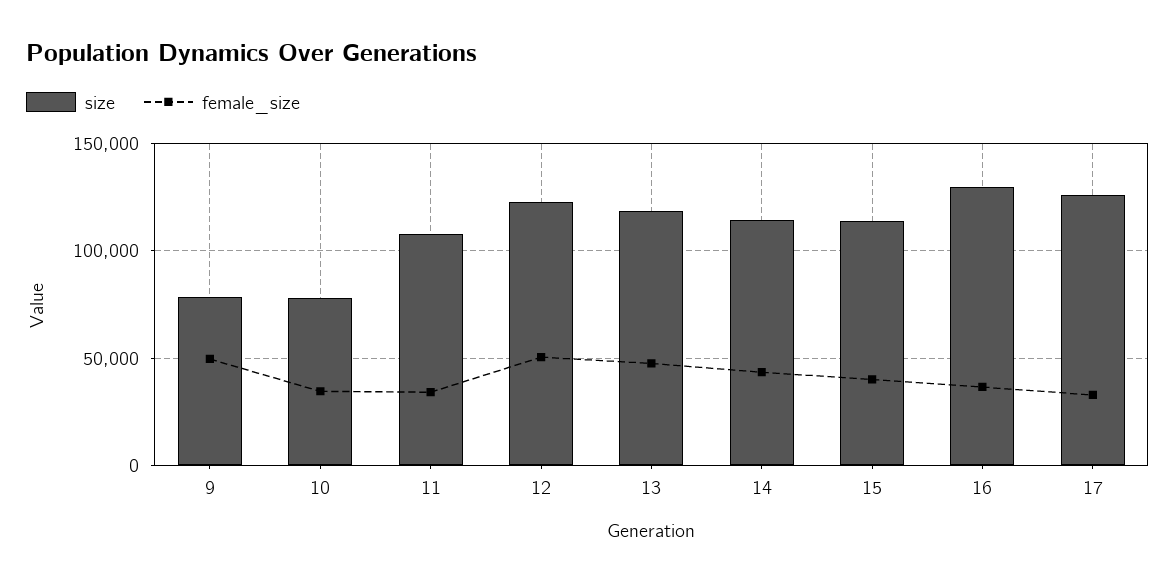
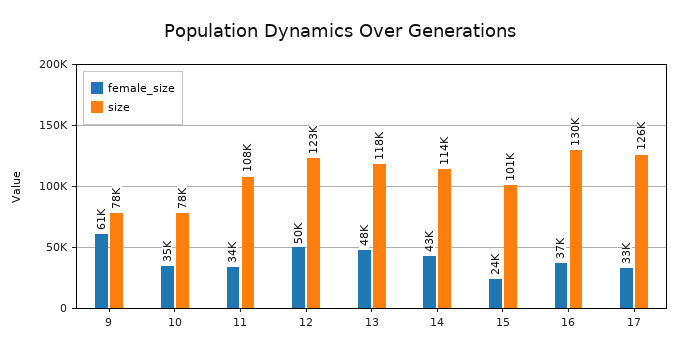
  {
    "size": {
      "9": 78000,
      "10": 78000,
      "11": 108000,
      "12": 123000,
      "13": 118000,
      "14": 114000,
-     "15": 115000,
+     "15": 101000,
      "16": 130000,
      "17": 126000
    },
    "female_size": {
-     "9": 50000,
+     "9": 61000,
      "10": 35000,
      "11": 34000,
      "12": 50000,
      "13": 48000,
      "14": 43000,
-     "15": 40000,
+     "15": 24000,
      "16": 37000,
      "17": 33000
    }
  }

